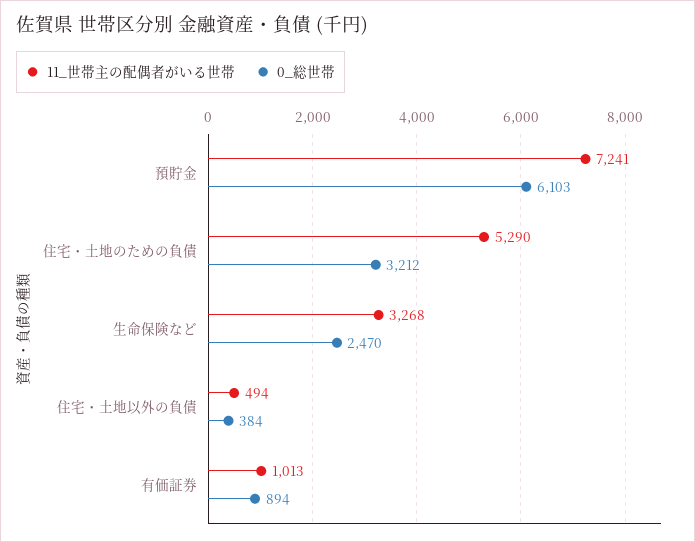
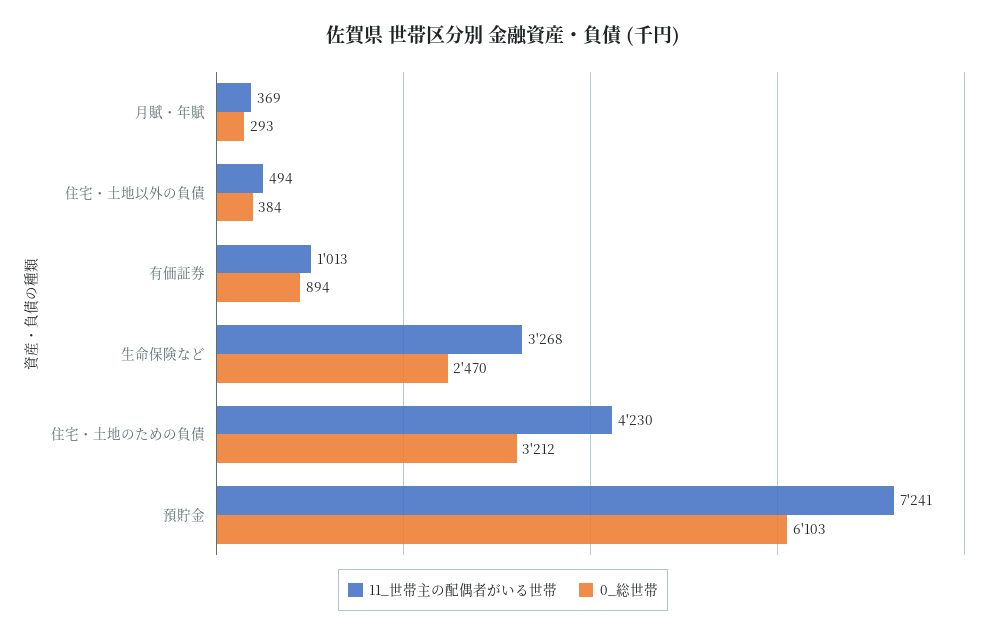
  {
    "11_世帯主の配偶者がいる世帯": {
      "預貯金": 7241,
-     "住宅・土地のための負債": 5290,
+     "住宅・土地のための負債": 4230,
      "生命保険など": 3268,
      "住宅・土地以外の負債": 494,
-     "有価証券": 1013
+     "有価証券": 1013,
+     "月賦・年賦": 369
    },
    "0_総世帯": {
      "預貯金": 6103,
      "住宅・土地のための負債": 3212,
      "生命保険など": 2470,
      "住宅・土地以外の負債": 384,
-     "有価証券": 894
+     "有価証券": 894,
+     "月賦・年賦": 293
    }
  }

